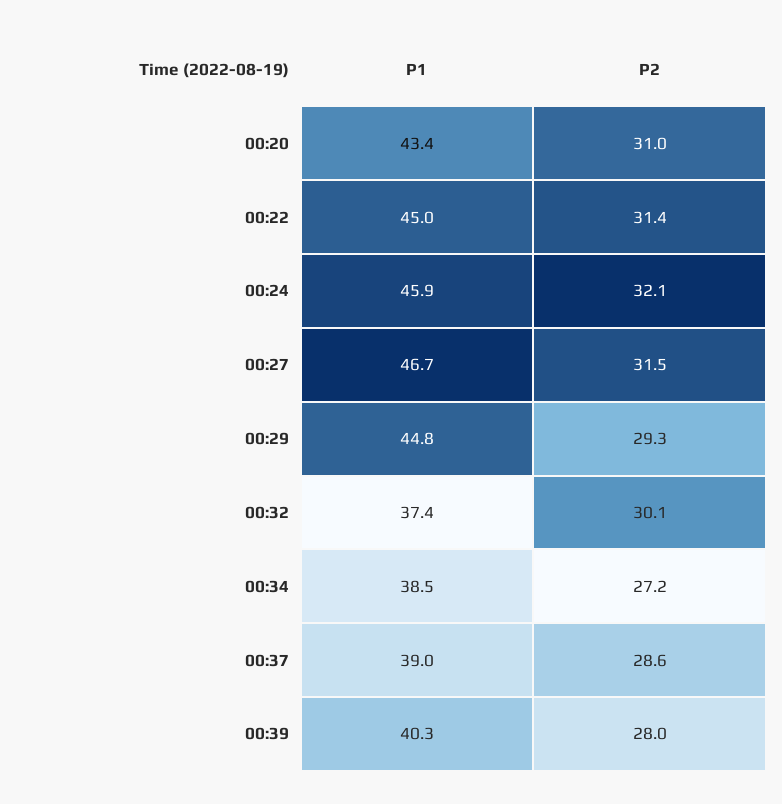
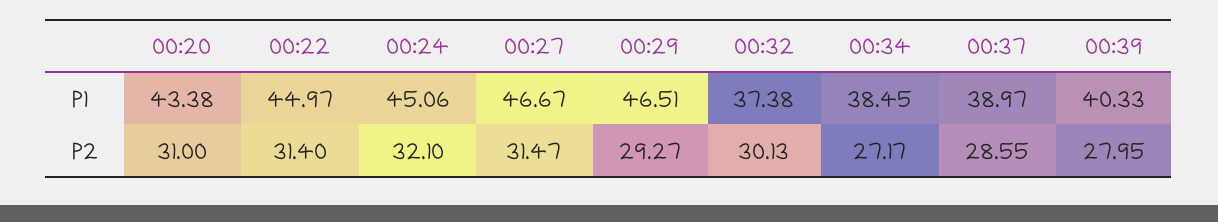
  {
    "P1": {
      "00:20": 43.38,
      "00:22": 44.97,
-     "00:24": 45.9,
+     "00:24": 45.06,
      "00:27": 46.67,
-     "00:29": 44.8,
+     "00:29": 46.51,
      "00:32": 37.38,
      "00:34": 38.45,
      "00:37": 38.97,
      "00:39": 40.33
    },
    "P2": {
      "00:20": 31,
      "00:22": 31.4,
      "00:24": 32.1,
      "00:27": 31.47,
      "00:29": 29.27,
      "00:32": 30.13,
      "00:34": 27.17,
      "00:37": 28.55,
      "00:39": 27.95
    }
  }

